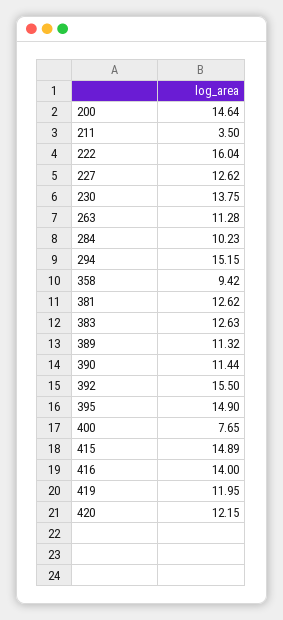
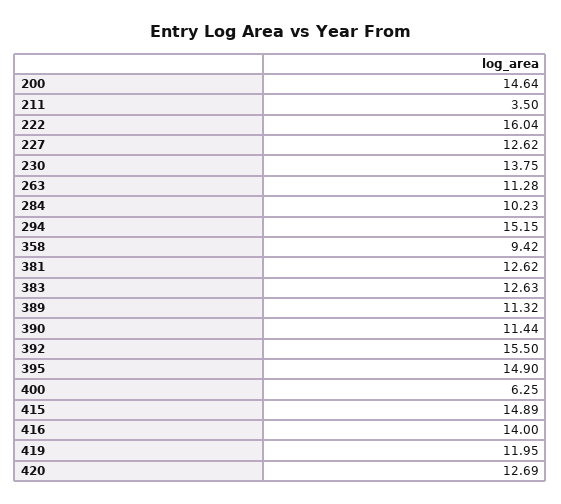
  {
    "200": 14.64,
    "211": 3.5,
    "222": 16.04,
    "227": 12.62,
    "230": 13.75,
    "263": 11.28,
    "284": 10.23,
    "294": 15.15,
    "358": 9.42,
    "381": 12.62,
    "383": 12.63,
    "389": 11.32,
    "390": 11.44,
    "392": 15.5,
    "395": 14.9,
-   "400": 7.65,
+   "400": 6.25,
    "415": 14.89,
    "416": 14,
    "419": 11.95,
-   "420": 12.15
+   "420": 12.69
  }

